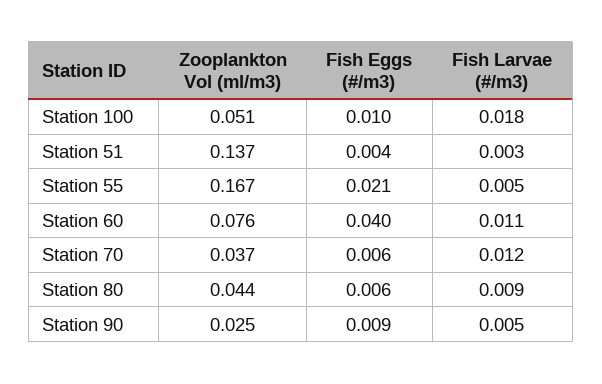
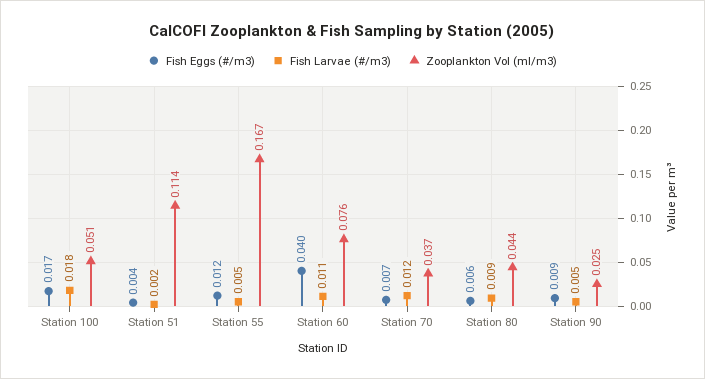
  {
    "Zooplankton Vol (ml/m3)": {
      "Station 100": 0.051,
-     "Station 51": 0.137,
+     "Station 51": 0.114,
      "Station 55": 0.167,
      "Station 60": 0.076,
      "Station 70": 0.037,
      "Station 80": 0.044,
      "Station 90": 0.025
    },
    "Fish Eggs (#/m3)": {
-     "Station 100": 0.01,
+     "Station 100": 0.017,
      "Station 51": 0.004,
-     "Station 55": 0.021,
+     "Station 55": 0.012,
      "Station 60": 0.04,
-     "Station 70": 0.006,
+     "Station 70": 0.007,
      "Station 80": 0.006,
      "Station 90": 0.009
    },
    "Fish Larvae (#/m3)": {
      "Station 100": 0.018,
-     "Station 51": 0.003,
+     "Station 51": 0.002,
      "Station 55": 0.005,
      "Station 60": 0.011,
      "Station 70": 0.012,
      "Station 80": 0.009,
      "Station 90": 0.005
    }
  }

